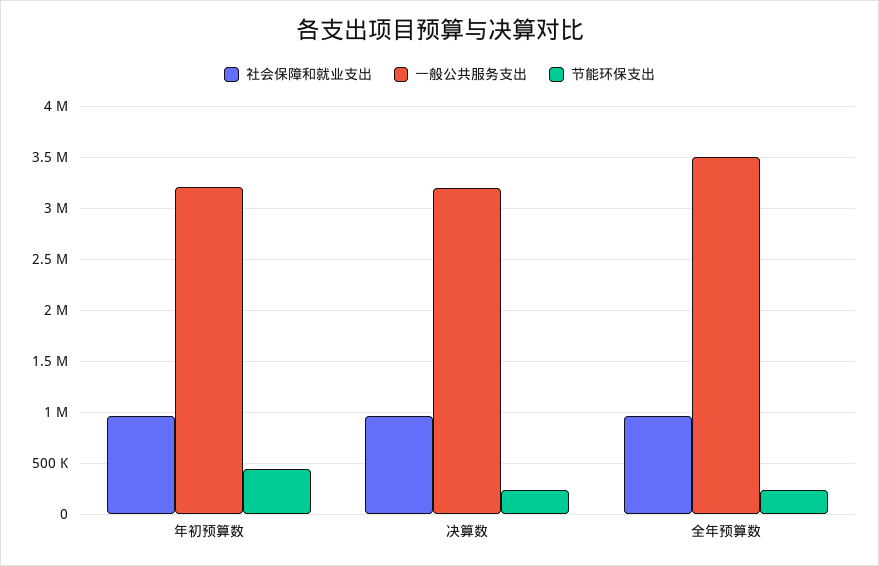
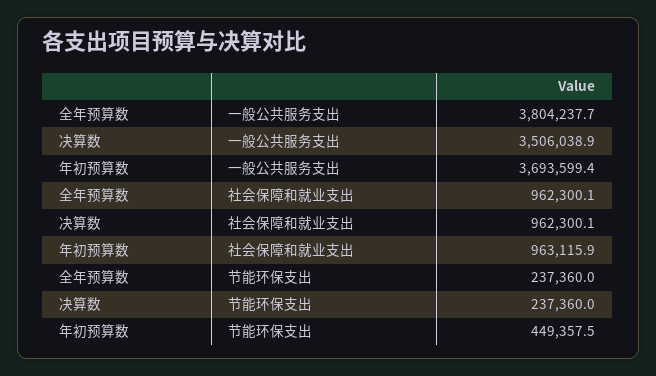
  {
    "社会保障和就业支出": {
      "年初预算数": 963115.9,
      "决算数": 962300.1,
      "全年预算数": 962300.1
    },
    "一般公共服务支出": {
-     "年初预算数": 3200000,
+     "年初预算数": 3693599.4,
-     "决算数": 3200000,
+     "决算数": 3506038.9,
-     "全年预算数": 3500000
+     "全年预算数": 3804237.7
    },
    "节能环保支出": {
      "年初预算数": 449357.5,
      "决算数": 237360,
      "全年预算数": 237360
    }
  }

